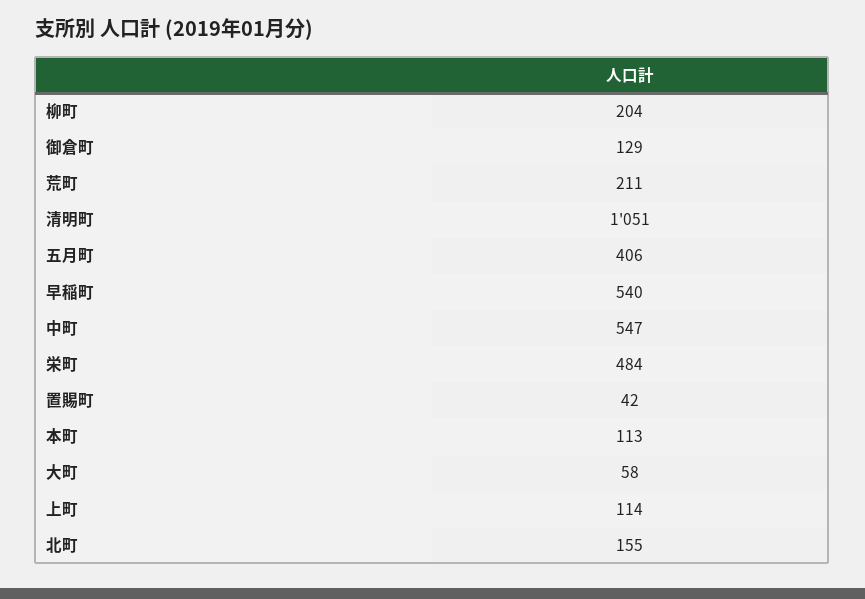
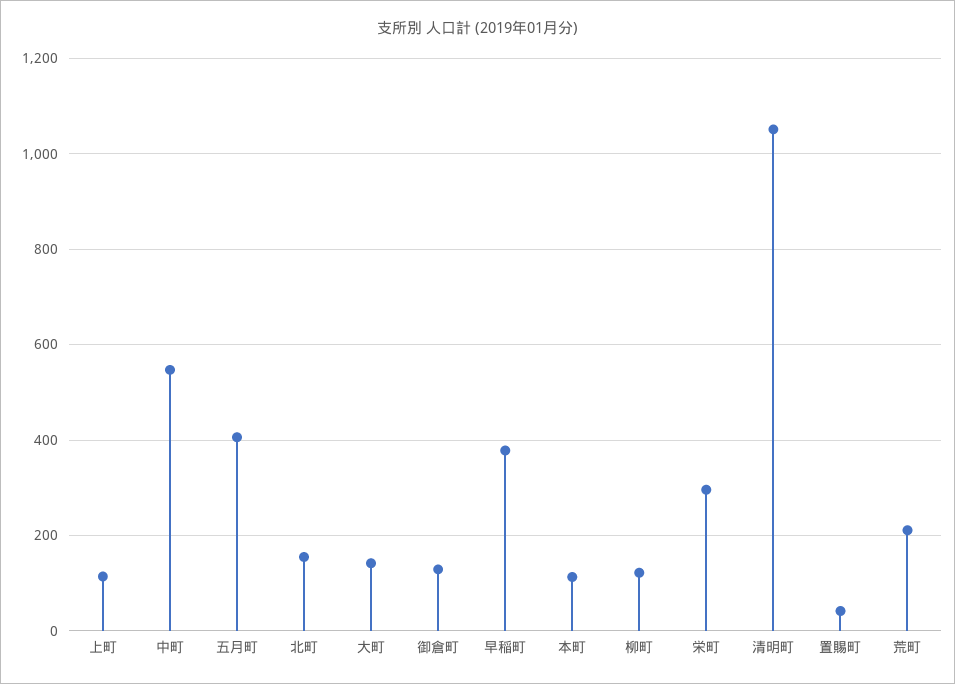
  {
-   "柳町": 204,
+   "柳町": 120,
    "御倉町": 129,
    "荒町": 211,
    "清明町": 1051,
    "五月町": 406,
-   "早稲町": 540,
+   "早稲町": 380,
    "中町": 547,
-   "栄町": 484,
+   "栄町": 300,
    "置賜町": 42,
    "本町": 113,
-   "大町": 58,
+   "大町": 140,
    "上町": 114,
    "北町": 155
  }

